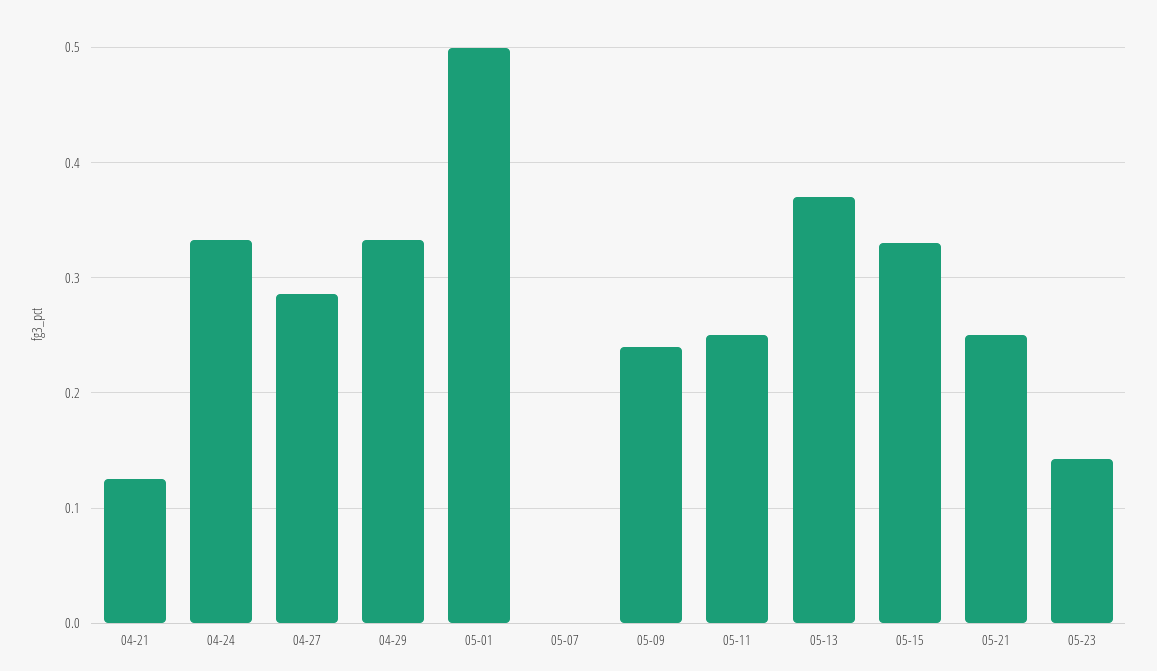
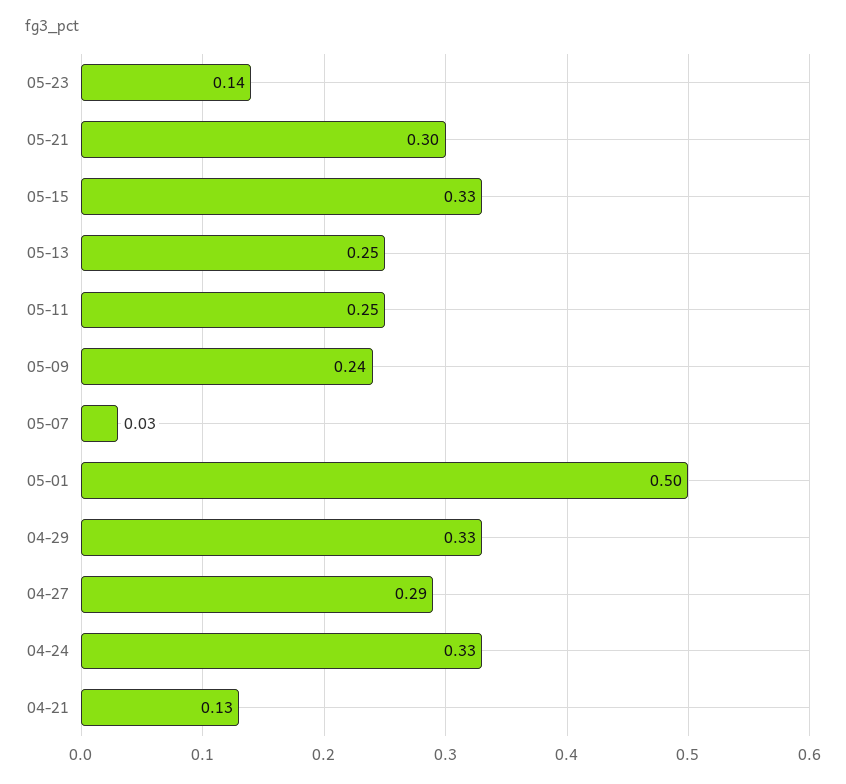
  {
    "04-21": 0.13,
    "04-24": 0.33,
    "04-27": 0.29,
    "04-29": 0.33,
    "05-01": 0.5,
-   "05-07": 0,
+   "05-07": 0.03,
    "05-09": 0.24,
    "05-11": 0.25,
-   "05-13": 0.37,
+   "05-13": 0.25,
    "05-15": 0.33,
-   "05-21": 0.25,
+   "05-21": 0.3,
    "05-23": 0.14
  }

